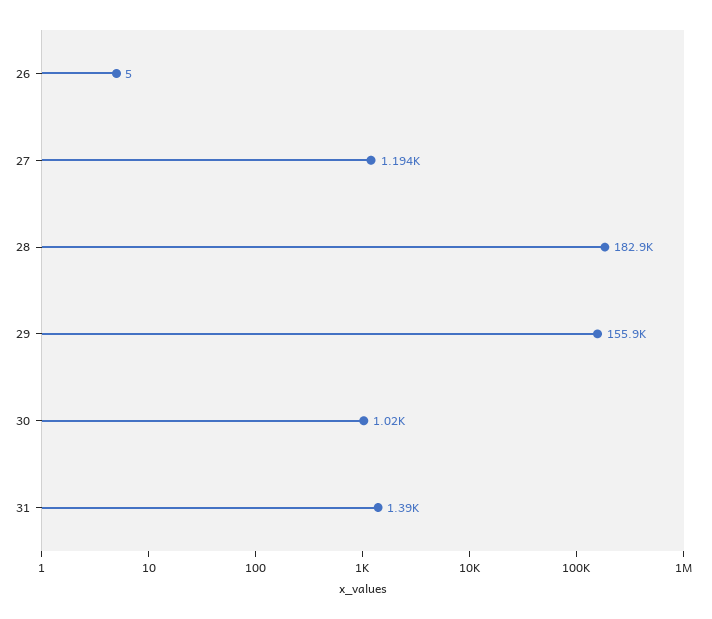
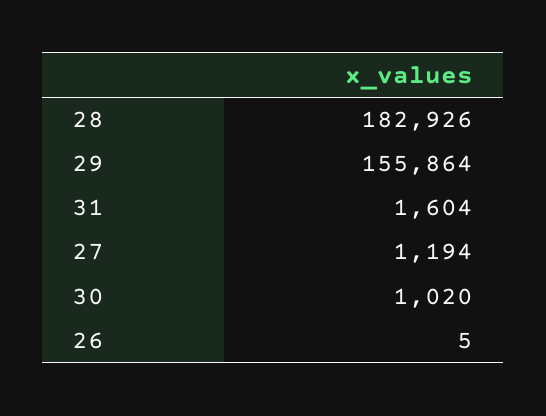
  {
    "26": 5,
    "27": 1194,
    "28": 182926,
    "29": 155864,
    "30": 1020,
-   "31": 1390
+   "31": 1604
  }

